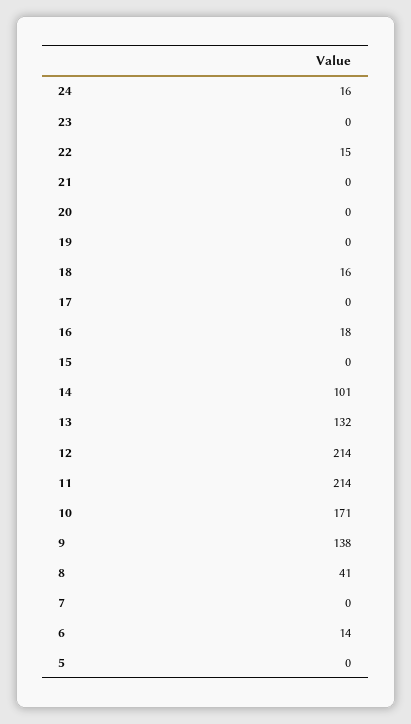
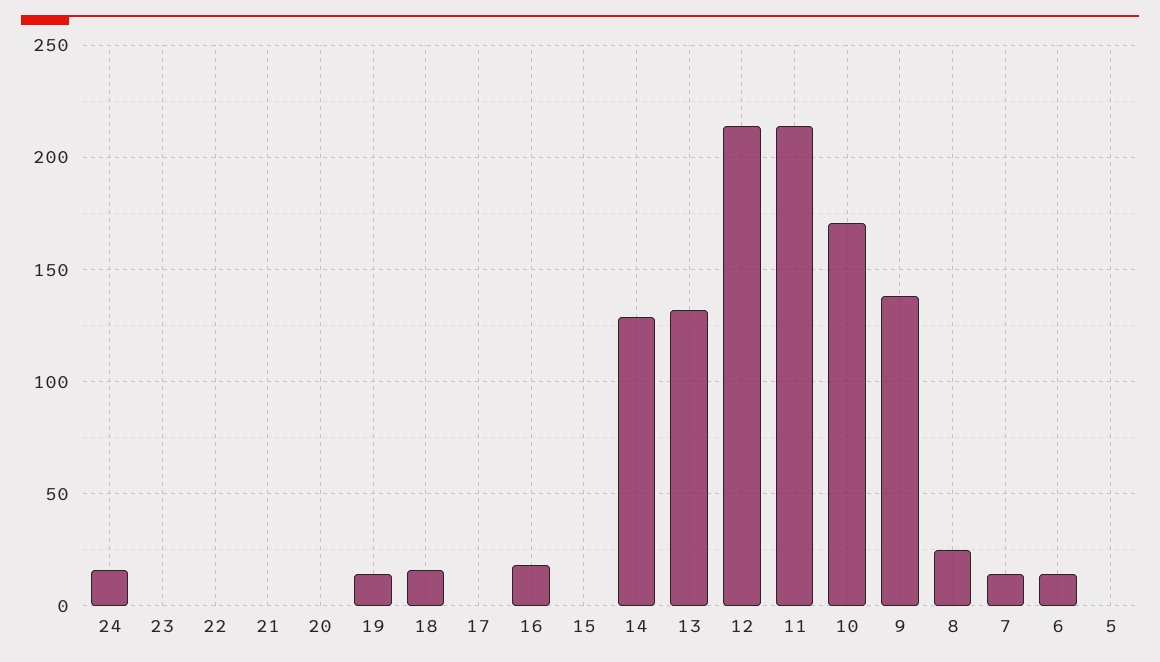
  {
    "24": 16,
    "23": 0,
-   "22": 15,
+   "22": 0,
    "21": 0,
    "20": 0,
-   "19": 0,
+   "19": 15,
    "18": 16,
    "17": 0,
    "16": 18,
    "15": 0,
-   "14": 101,
+   "14": 130,
    "13": 132,
    "12": 214,
    "11": 214,
    "10": 171,
    "9": 138,
-   "8": 41,
+   "8": 25,
-   "7": 0,
+   "7": 15,
    "6": 14,
    "5": 0
  }

